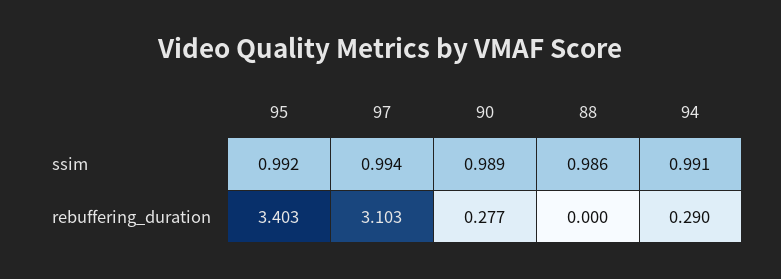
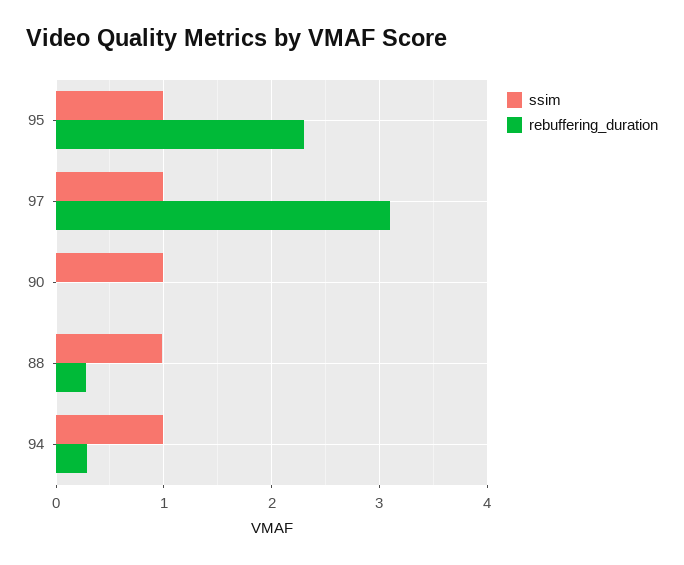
  {
    "ssim": {
      "95": 0.992,
      "97": 0.994,
      "90": 0.989,
      "88": 0.986,
      "94": 0.991
    },
    "rebuffering_duration": {
-     "95": 3.403,
+     "95": 2.3,
      "97": 3.103,
-     "90": 0.277,
+     "90": 0,
-     "88": 0,
+     "88": 0.3,
      "94": 0.29
    }
  }

